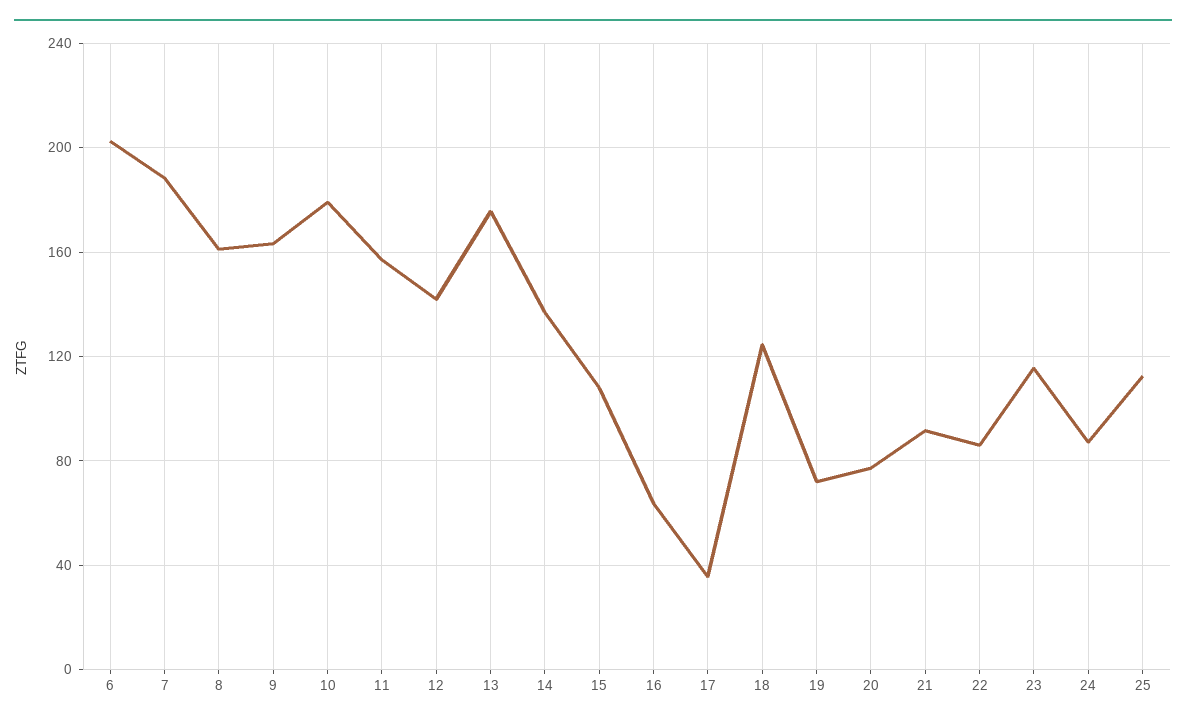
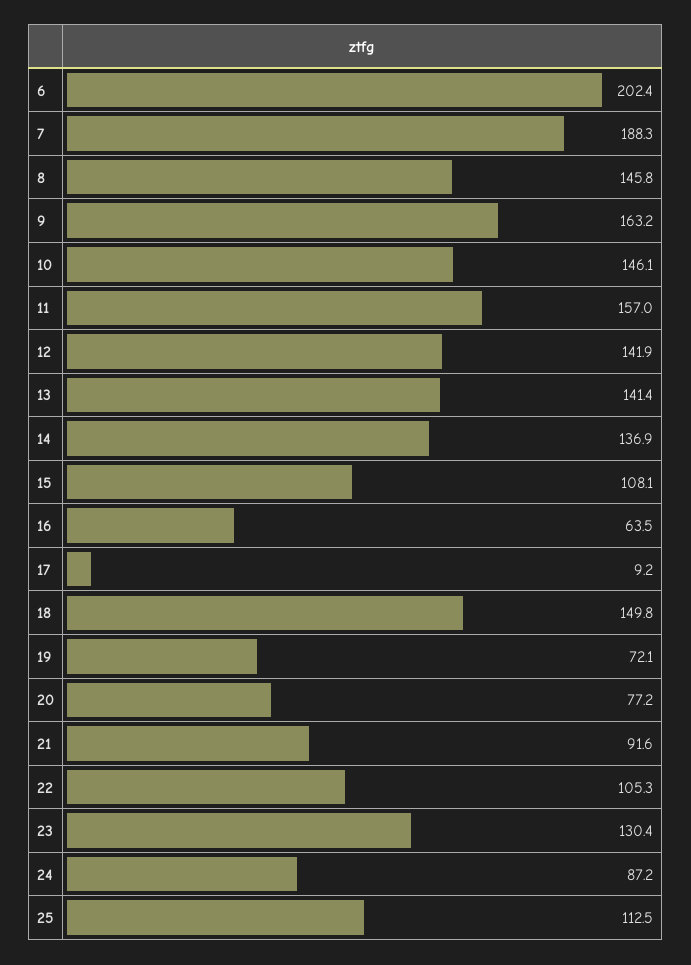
  {
    "6": 202.4,
    "7": 188.3,
-   "8": 160,
+   "8": 145.8,
    "9": 163.2,
-   "10": 180,
+   "10": 146.1,
    "11": 157,
    "12": 141.9,
-   "13": 175,
+   "13": 141.4,
    "14": 136.9,
    "15": 108.1,
    "16": 63.5,
-   "17": 35,
+   "17": 9.2,
-   "18": 125,
+   "18": 149.8,
    "19": 72.1,
    "20": 77.2,
    "21": 91.6,
-   "22": 85,
+   "22": 105.3,
-   "23": 115,
+   "23": 130.4,
    "24": 87.2,
    "25": 112.5
  }

